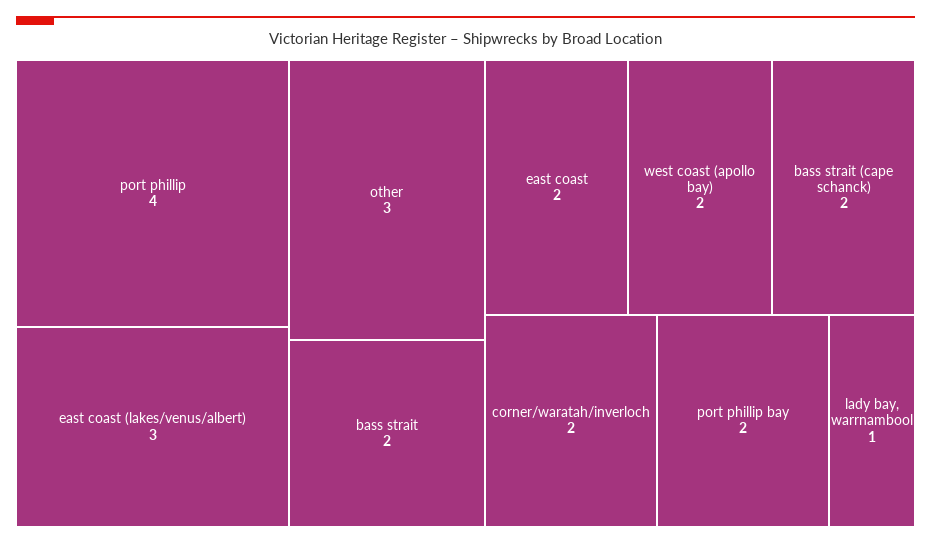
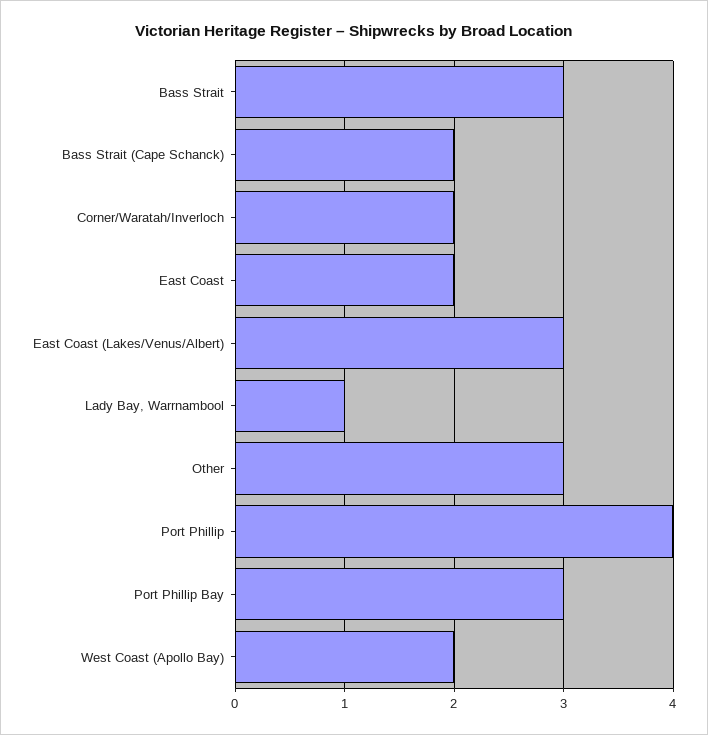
  {
    "port phillip": 4,
    "east coast (lakes/venus/albert)": 3,
    "other": 3,
-   "bass strait": 2,
+   "bass strait": 3,
    "east coast": 2,
    "west coast (apollo bay)": 2,
    "bass strait (cape schanck)": 2,
    "corner/waratah/inverloch": 2,
-   "port phillip bay": 2,
+   "port phillip bay": 3,
    "lady bay, warrnambool": 1
  }

